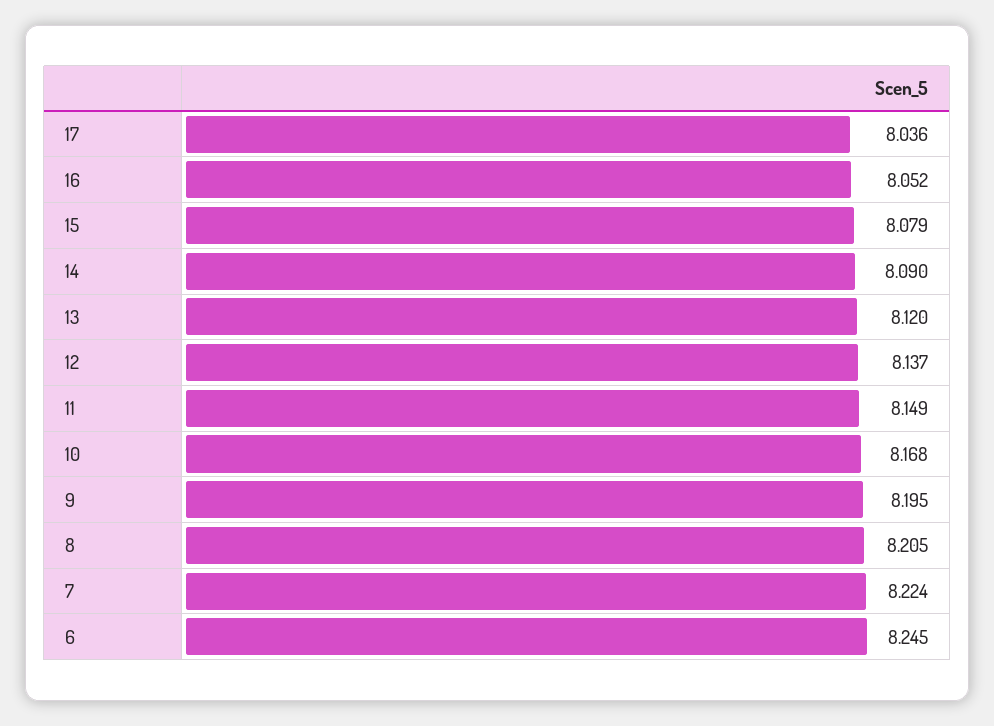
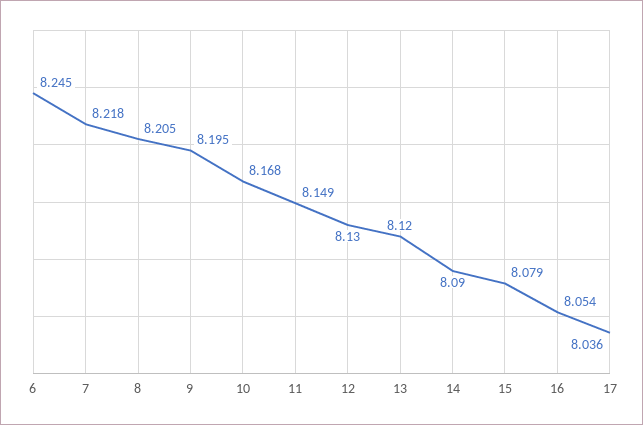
  {
    "17": 8.036,
-   "16": 8.052,
+   "16": 8.054,
    "15": 8.079,
    "14": 8.09,
    "13": 8.12,
-   "12": 8.137,
+   "12": 8.13,
    "11": 8.149,
    "10": 8.168,
    "9": 8.195,
    "8": 8.205,
-   "7": 8.224,
+   "7": 8.218,
    "6": 8.245
  }

